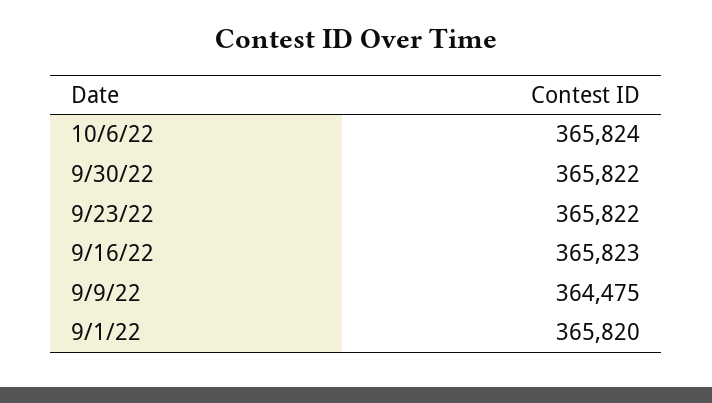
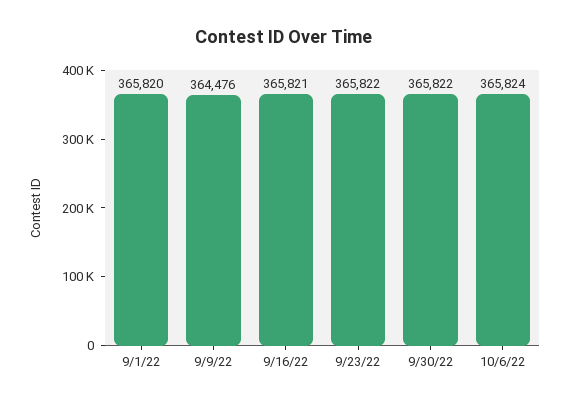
  {
    "10/6/22": 365824,
    "9/30/22": 365822,
    "9/23/22": 365822,
-   "9/16/22": 365823,
+   "9/16/22": 365821,
-   "9/9/22": 364475,
+   "9/9/22": 364476,
    "9/1/22": 365820
  }

